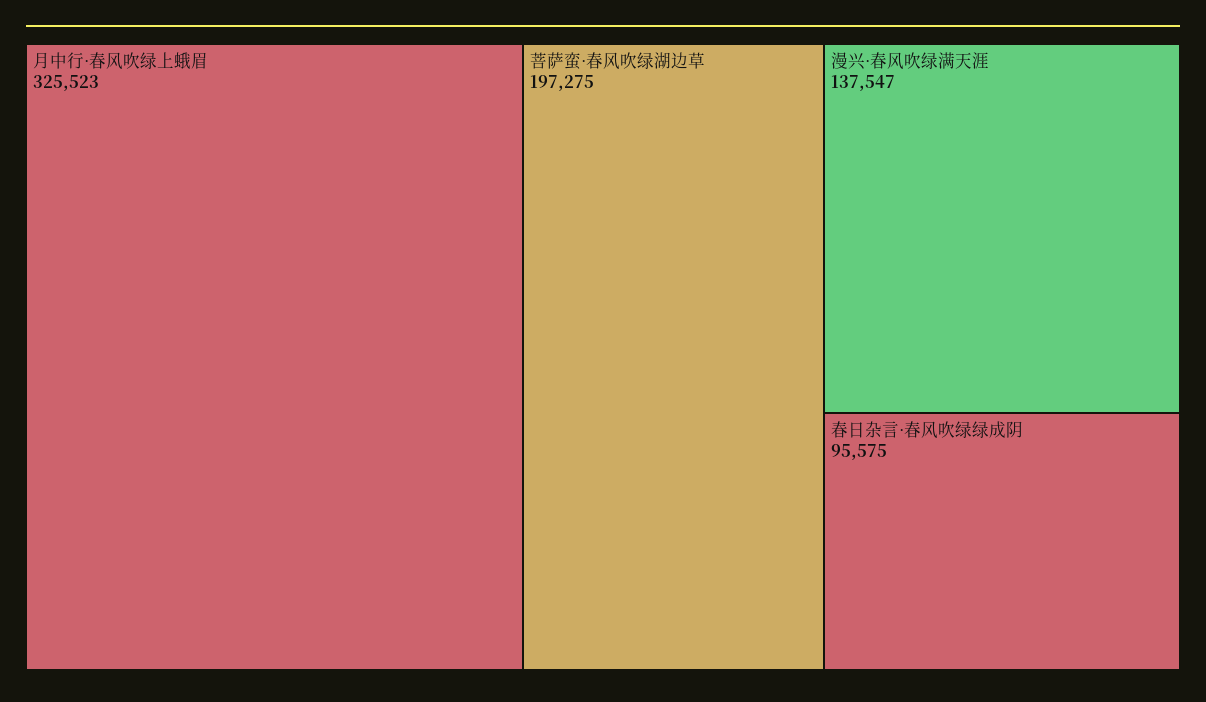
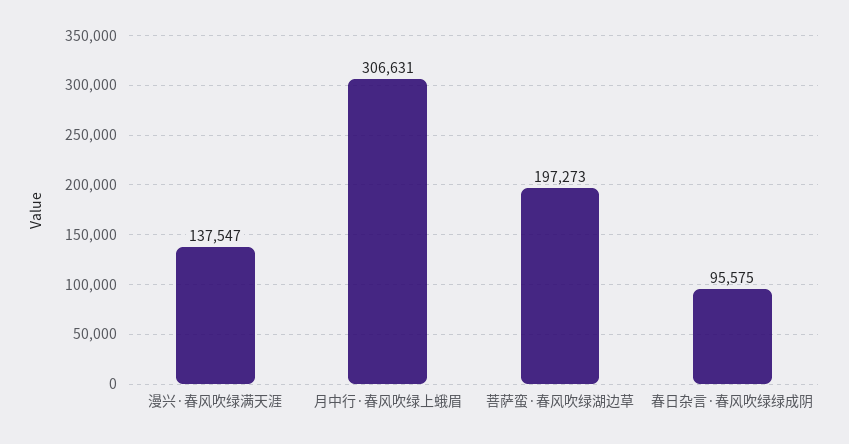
  {
-   "月中行·春风吹绿上蛾眉": 325523,
+   "月中行·春风吹绿上蛾眉": 306631,
-   "菩萨蛮·春风吹绿湖边草": 197275,
+   "菩萨蛮·春风吹绿湖边草": 197273,
    "漫兴·春风吹绿满天涯": 137547,
    "春日杂言·春风吹绿绿成阴": 95575
  }

